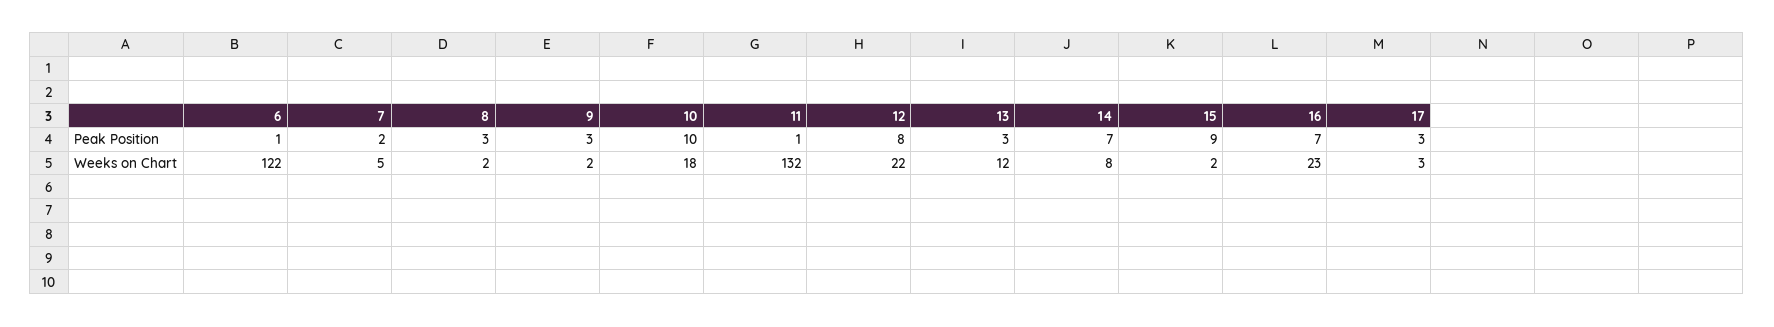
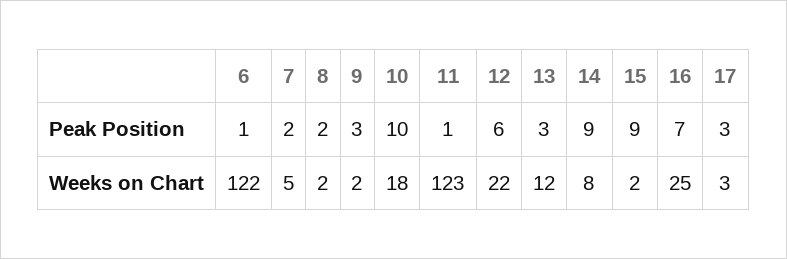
  {
    "6": {
      "Peak Position": 1,
      "Weeks on Chart": 122
    },
    "7": {
      "Peak Position": 2,
      "Weeks on Chart": 5
    },
    "8": {
-     "Peak Position": 3,
+     "Peak Position": 2,
      "Weeks on Chart": 2
    },
    "9": {
      "Peak Position": 3,
      "Weeks on Chart": 2
    },
    "10": {
      "Peak Position": 10,
      "Weeks on Chart": 18
    },
    "11": {
      "Peak Position": 1,
-     "Weeks on Chart": 132
+     "Weeks on Chart": 123
    },
    "12": {
-     "Peak Position": 8,
+     "Peak Position": 6,
      "Weeks on Chart": 22
    },
    "13": {
      "Peak Position": 3,
      "Weeks on Chart": 12
    },
    "14": {
-     "Peak Position": 7,
+     "Peak Position": 9,
      "Weeks on Chart": 8
    },
    "15": {
      "Peak Position": 9,
      "Weeks on Chart": 2
    },
    "16": {
      "Peak Position": 7,
-     "Weeks on Chart": 23
+     "Weeks on Chart": 25
    },
    "17": {
      "Peak Position": 3,
      "Weeks on Chart": 3
    }
  }

